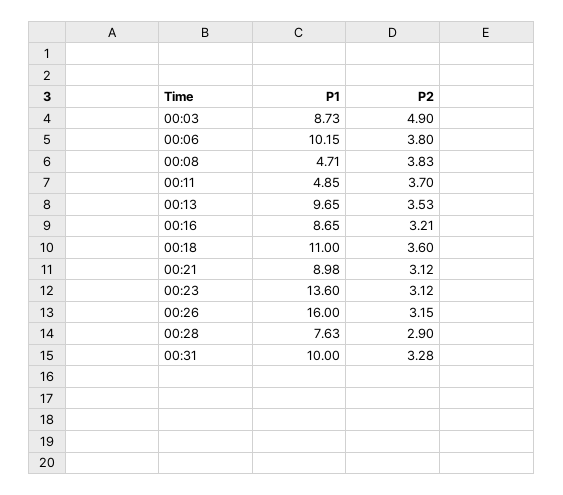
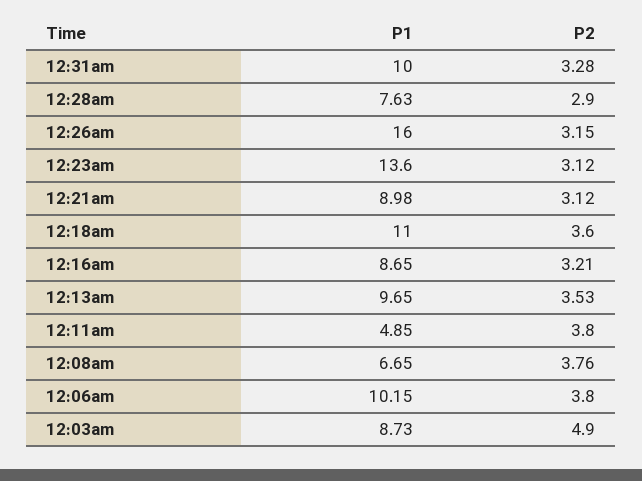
  {
    "P1": {
      "00:03": 8.73,
      "00:06": 10.15,
-     "00:08": 4.71,
+     "00:08": 6.65,
      "00:11": 4.85,
      "00:13": 9.65,
      "00:16": 8.65,
      "00:18": 11,
      "00:21": 8.98,
      "00:23": 13.6,
      "00:26": 16,
      "00:28": 7.63,
      "00:31": 10
    },
    "P2": {
      "00:03": 4.9,
      "00:06": 3.8,
-     "00:08": 3.83,
+     "00:08": 3.76,
-     "00:11": 3.7,
+     "00:11": 3.8,
      "00:13": 3.53,
      "00:16": 3.21,
      "00:18": 3.6,
      "00:21": 3.12,
      "00:23": 3.12,
      "00:26": 3.15,
      "00:28": 2.9,
      "00:31": 3.28
    }
  }

